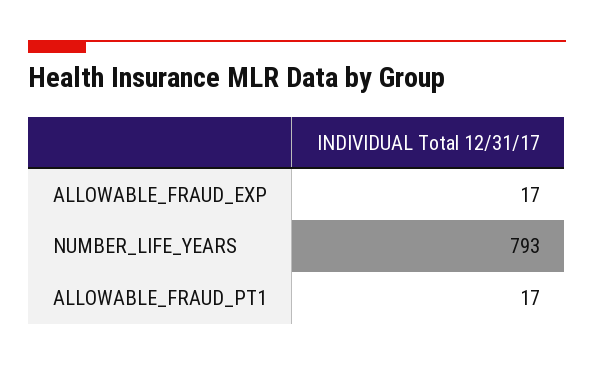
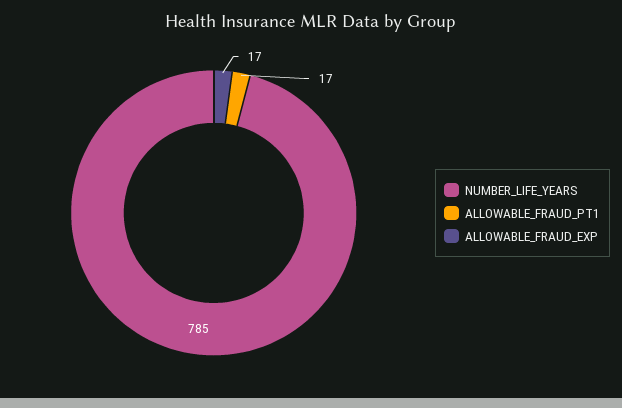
  {
    "ALLOWABLE_FRAUD_EXP": 17,
-   "NUMBER_LIFE_YEARS": 793,
+   "NUMBER_LIFE_YEARS": 785,
    "ALLOWABLE_FRAUD_PT1": 17
  }

